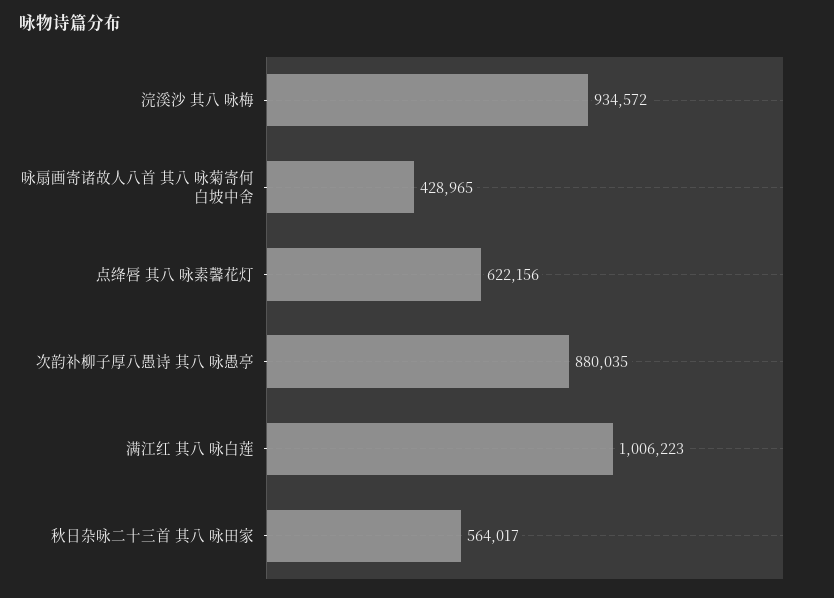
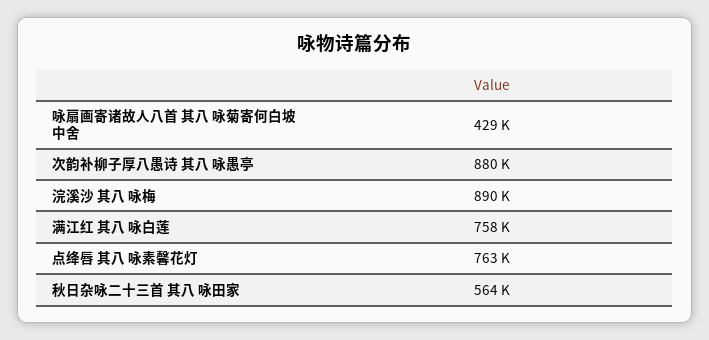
  {
-   "浣溪沙 其八 咏梅": 934572,
+   "浣溪沙 其八 咏梅": 890000,
    "咏扇画寄诸故人八首 其八 咏菊寄何白坡中舍": 428965,
-   "点绛唇 其八 咏素馨花灯": 622156,
+   "点绛唇 其八 咏素馨花灯": 763000,
    "次韵补柳子厚八愚诗 其八 咏愚亭": 880035,
-   "满江红 其八 咏白莲": 1006223,
+   "满江红 其八 咏白莲": 758000,
    "秋日杂咏二十三首 其八 咏田家": 564017
  }

